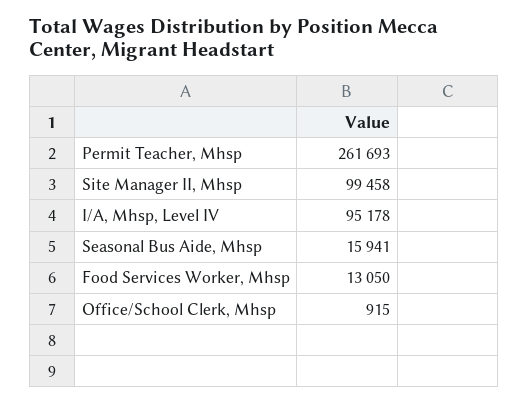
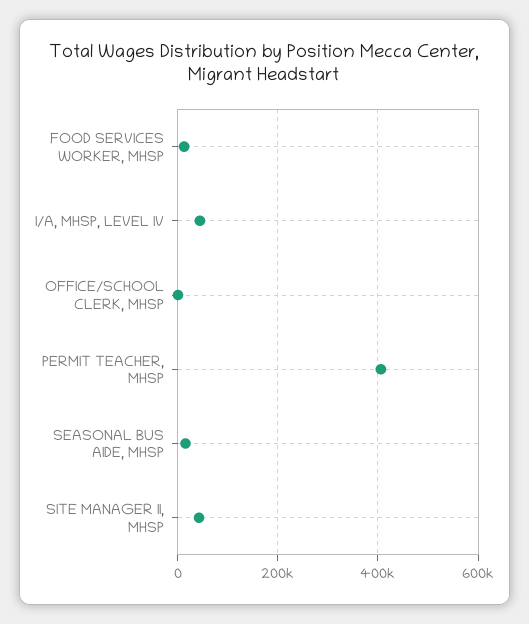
  {
-   "Permit Teacher, Mhsp": 261693,
+   "Permit Teacher, Mhsp": 400000,
-   "Site Manager II, Mhsp": 99458,
+   "Site Manager II, Mhsp": 40000,
-   "I/A, Mhsp, Level IV": 95178,
+   "I/A, Mhsp, Level IV": 40000,
    "Seasonal Bus Aide, Mhsp": 15941,
    "Food Services Worker, Mhsp": 13050,
    "Office/School Clerk, Mhsp": 915
  }

